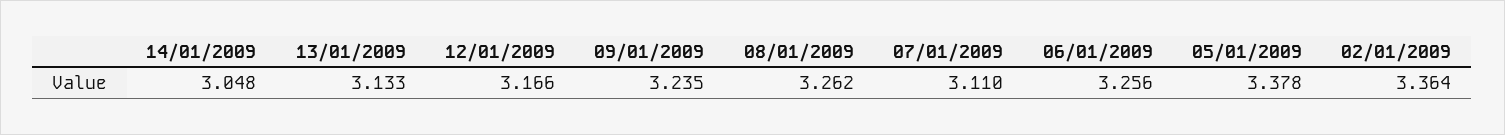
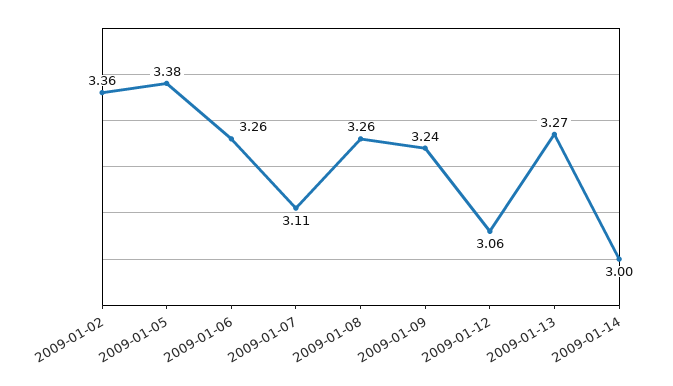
  {
-   "14/01/2009": 3.048,
+   "14/01/2009": 3,
-   "13/01/2009": 3.133,
+   "13/01/2009": 3.27,
-   "12/01/2009": 3.166,
+   "12/01/2009": 3.06,
    "09/01/2009": 3.235,
    "08/01/2009": 3.262,
    "07/01/2009": 3.11,
    "06/01/2009": 3.256,
    "05/01/2009": 3.378,
    "02/01/2009": 3.364
  }

